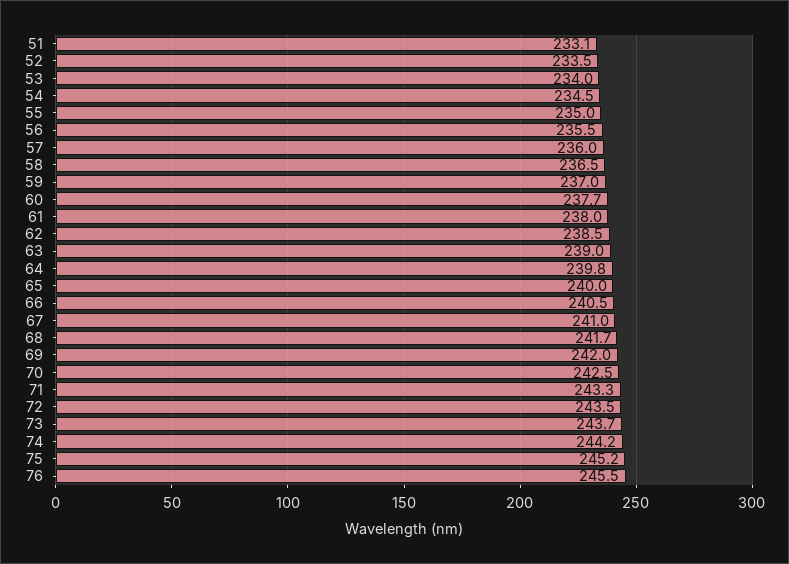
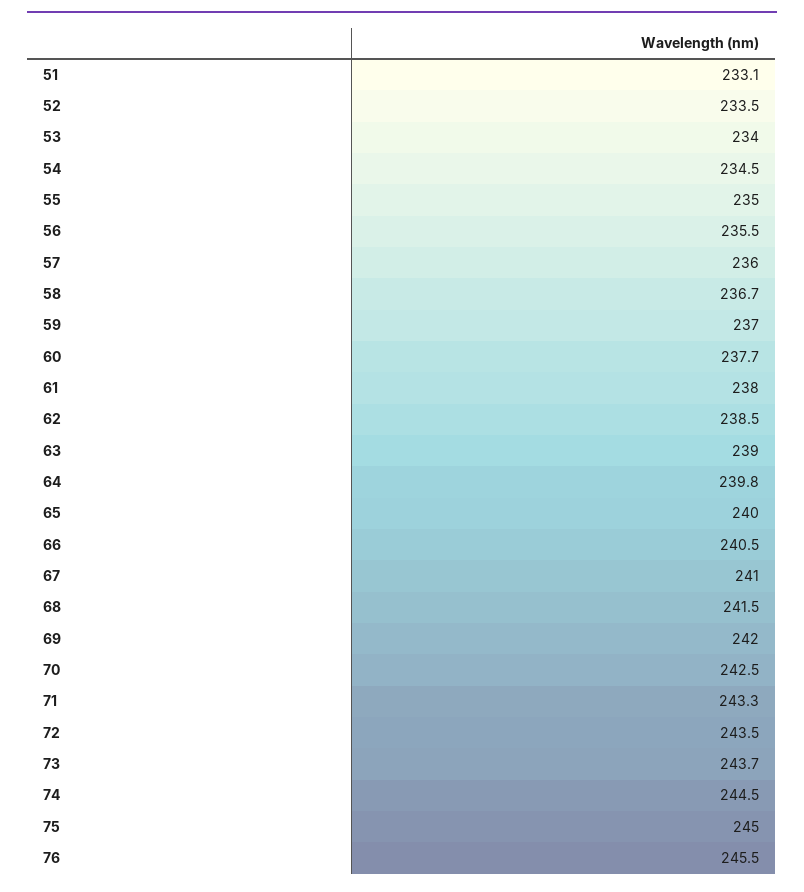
  {
    "51": 233.1,
    "52": 233.5,
    "53": 234,
    "54": 234.5,
    "55": 235,
    "56": 235.5,
    "57": 236,
-   "58": 236.5,
+   "58": 236.7,
    "59": 237,
    "60": 237.7,
    "61": 238,
    "62": 238.5,
    "63": 239,
    "64": 239.8,
    "65": 240,
    "66": 240.5,
    "67": 241,
-   "68": 241.7,
+   "68": 241.5,
    "69": 242,
    "70": 242.5,
    "71": 243.3,
    "72": 243.5,
    "73": 243.7,
-   "74": 244.2,
+   "74": 244.5,
-   "75": 245.2,
+   "75": 245,
    "76": 245.5
  }

